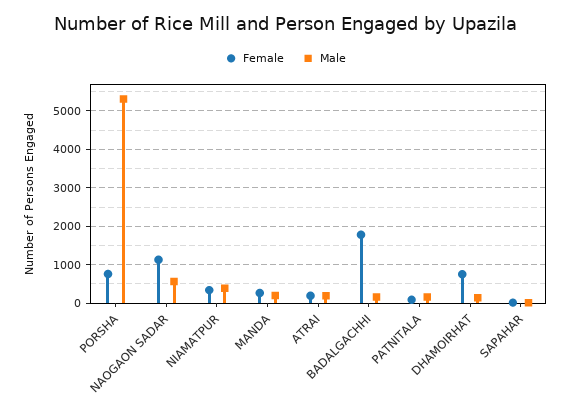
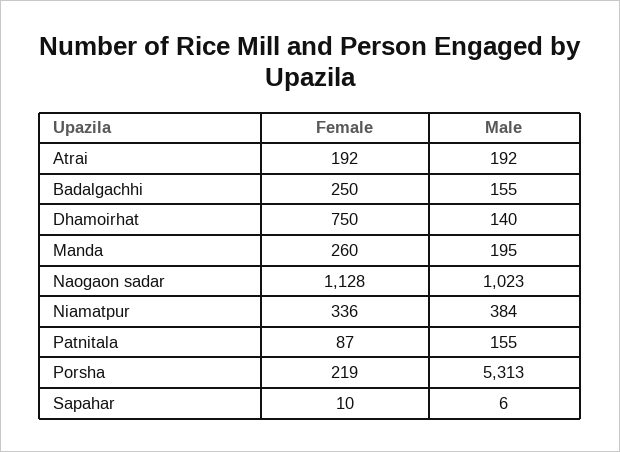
  {
    "Female": {
-     "PORSHA": 800,
+     "PORSHA": 219,
      "NAOGAON SADAR": 1128,
      "NIAMATPUR": 336,
      "MANDA": 260,
      "ATRAI": 192,
-     "BADALGACHHI": 1800,
+     "BADALGACHHI": 250,
      "PATNITALA": 87,
      "DHAMOIRHAT": 750,
      "SAPAHAR": 10
    },
    "Male": {
      "PORSHA": 5313,
-     "NAOGAON SADAR": 600,
+     "NAOGAON SADAR": 1023,
      "NIAMATPUR": 384,
      "MANDA": 195,
      "ATRAI": 192,
      "BADALGACHHI": 155,
      "PATNITALA": 155,
      "DHAMOIRHAT": 140,
      "SAPAHAR": 6
    }
  }

